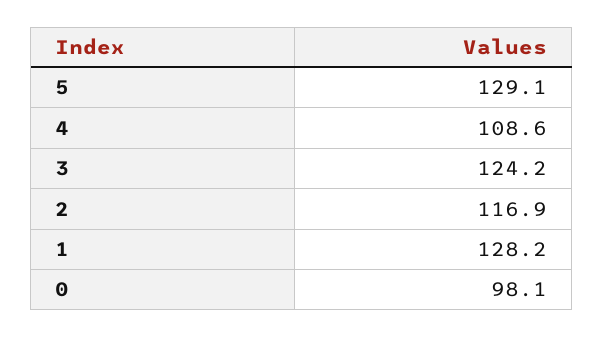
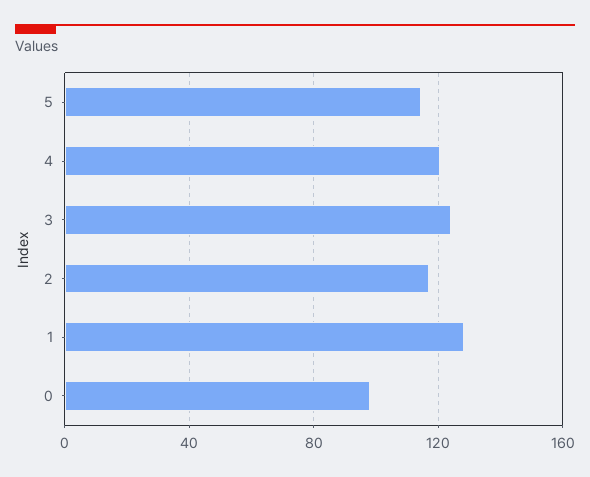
  {
-   "5": 129.1,
+   "5": 115,
-   "4": 108.6,
+   "4": 120,
    "3": 124.2,
    "2": 116.9,
    "1": 128.2,
    "0": 98.1
  }

